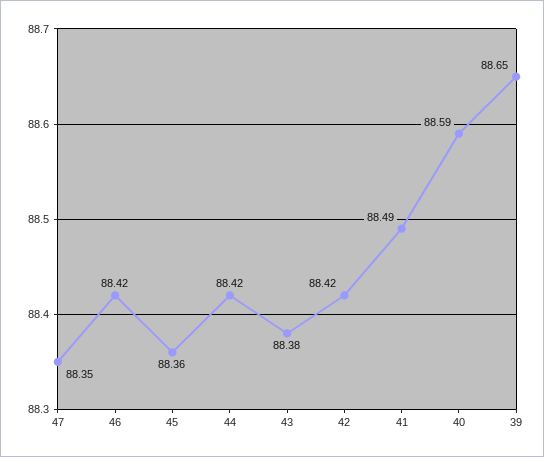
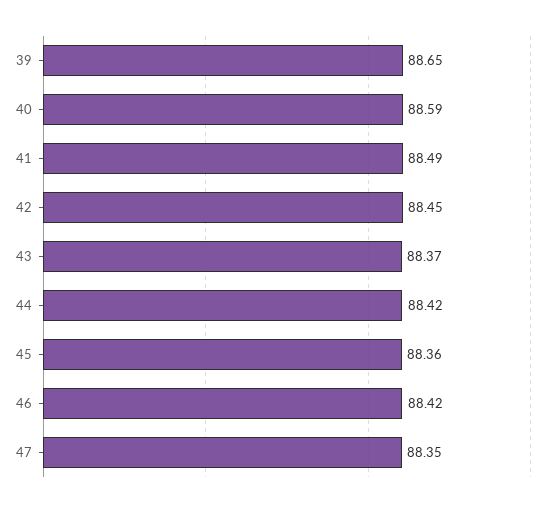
  {
    "47": 88.35,
    "46": 88.42,
    "45": 88.36,
    "44": 88.42,
-   "43": 88.38,
+   "43": 88.37,
-   "42": 88.42,
+   "42": 88.45,
    "41": 88.49,
    "40": 88.59,
    "39": 88.65
  }

